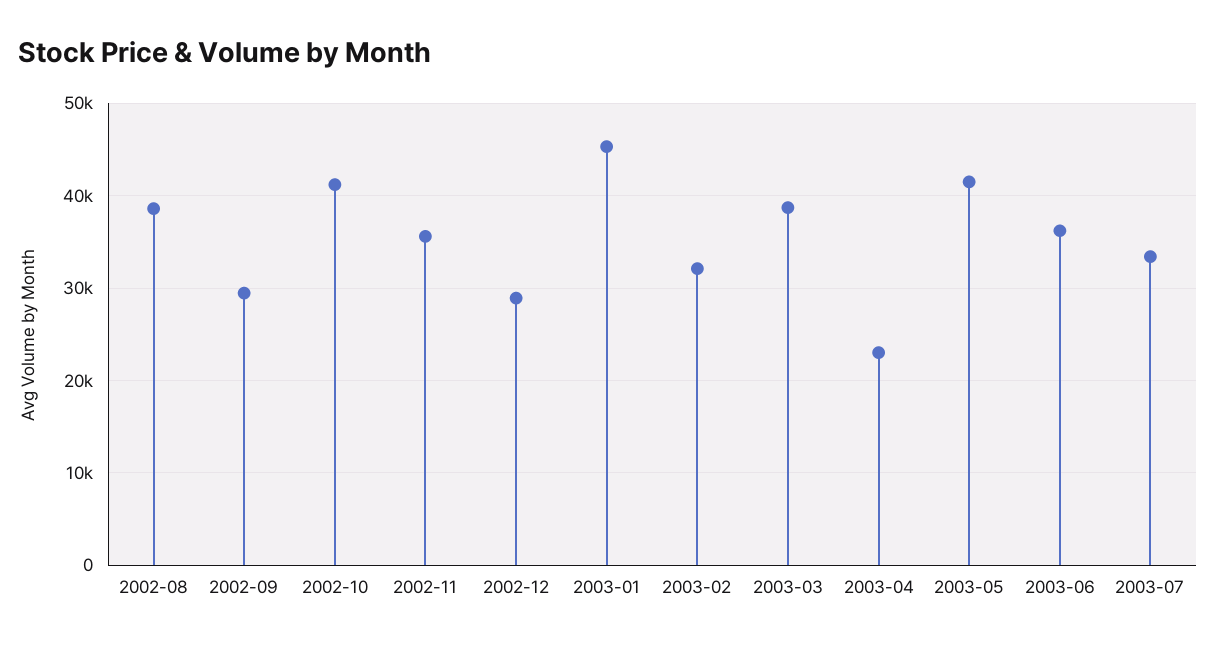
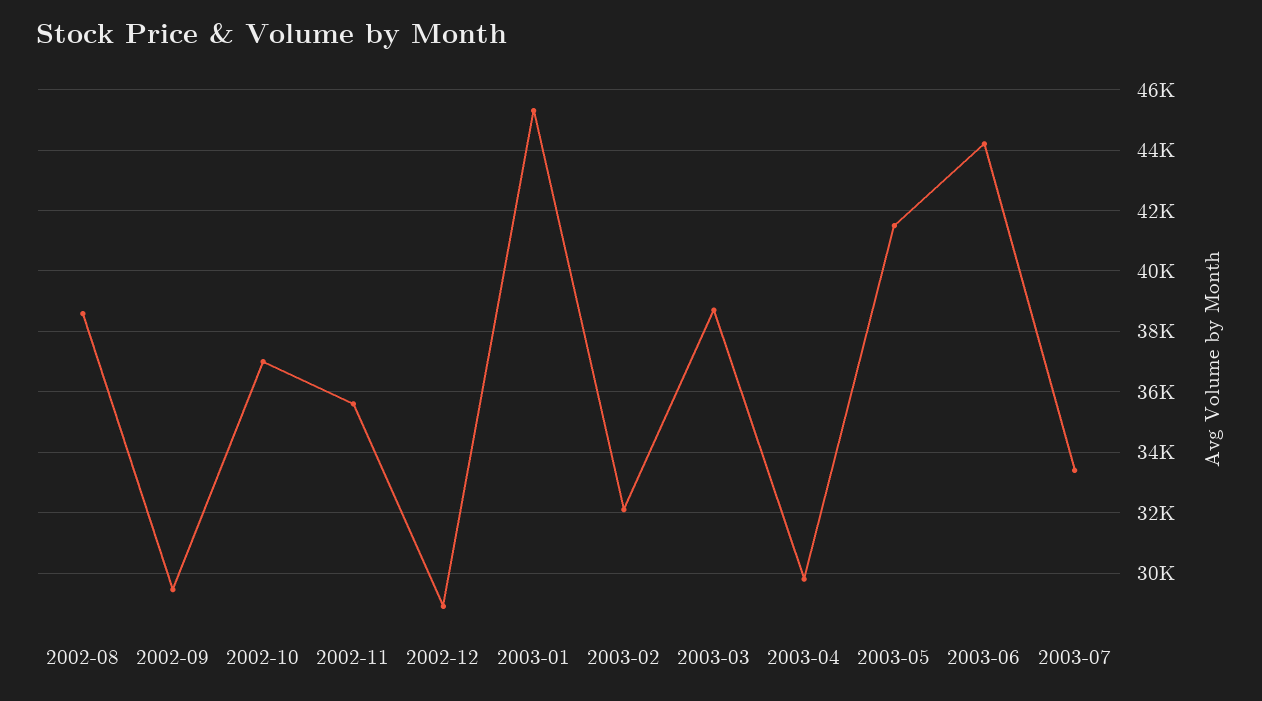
  {
    "2002-08": 38600,
    "2002-09": 29400,
-   "2002-10": 41000,
+   "2002-10": 37000,
    "2002-11": 35600,
    "2002-12": 29000,
    "2003-01": 45400,
    "2003-02": 32200,
    "2003-03": 38800,
-   "2003-04": 23000,
+   "2003-04": 29800,
    "2003-05": 41600,
-   "2003-06": 36000,
+   "2003-06": 44200,
    "2003-07": 33400
  }

